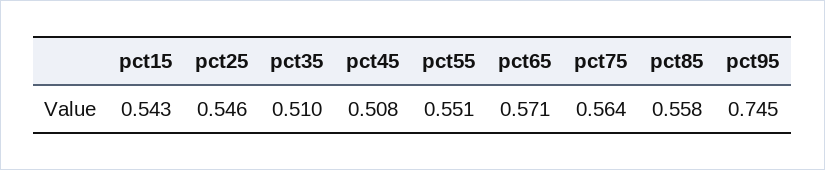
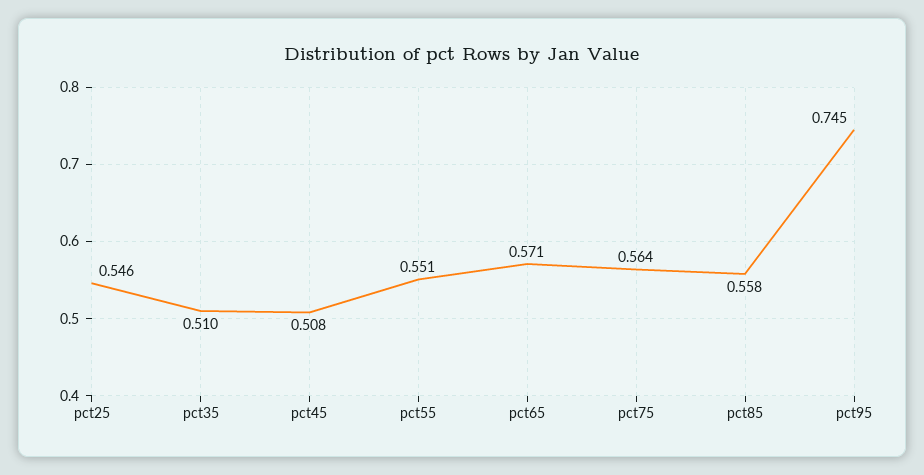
  {
-   "pct15": 0.543,
    "pct25": 0.546,
    "pct35": 0.51,
    "pct45": 0.508,
    "pct55": 0.551,
    "pct65": 0.571,
    "pct75": 0.564,
    "pct85": 0.558,
    "pct95": 0.745
  }

